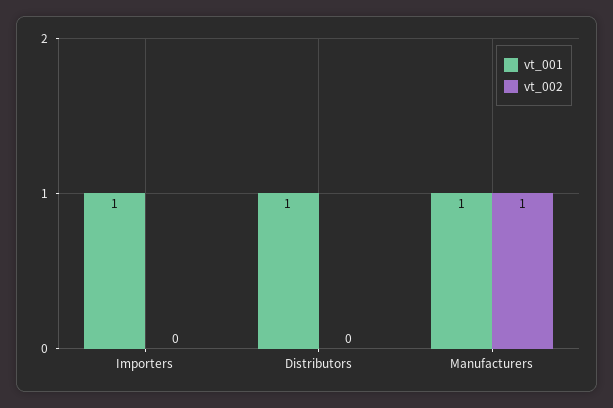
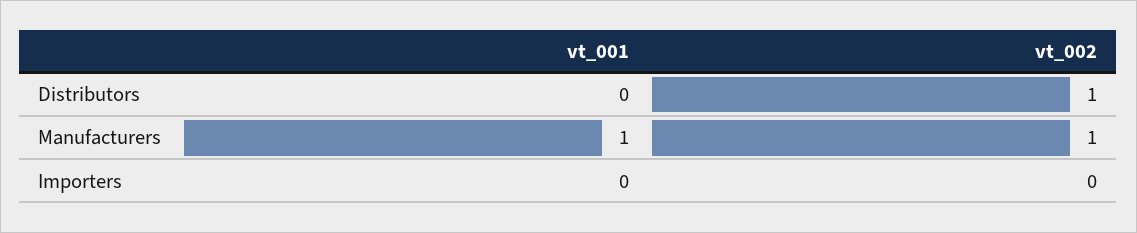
  {
    "vt_001": {
-     "Importers": 1,
+     "Importers": 0,
-     "Distributors": 1,
+     "Distributors": 0,
      "Manufacturers": 1
    },
    "vt_002": {
      "Importers": 0,
-     "Distributors": 0,
+     "Distributors": 1,
      "Manufacturers": 1
    }
  }

